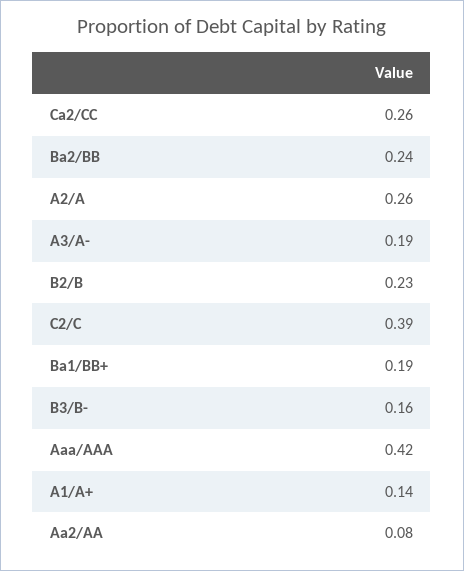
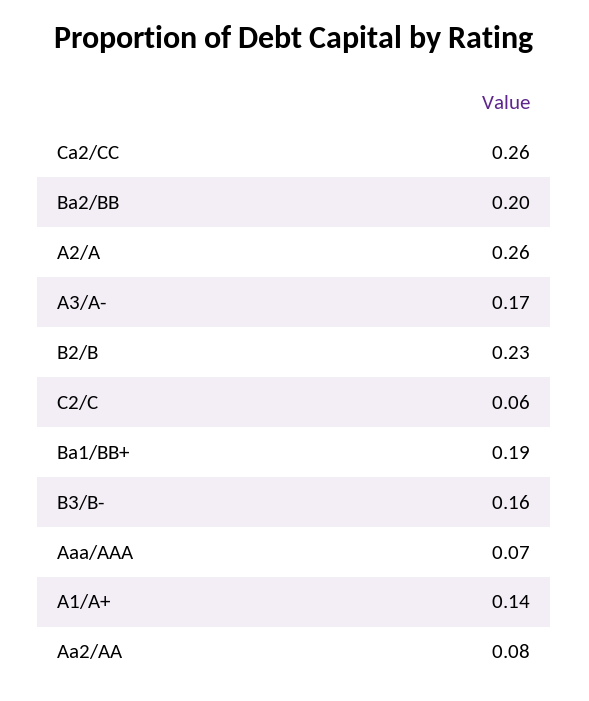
  {
    "Ca2/CC": 0.26,
-   "Ba2/BB": 0.24,
+   "Ba2/BB": 0.2,
    "A2/A": 0.26,
-   "A3/A-": 0.19,
+   "A3/A-": 0.17,
    "B2/B": 0.23,
-   "C2/C": 0.39,
+   "C2/C": 0.06,
    "Ba1/BB+": 0.19,
    "B3/B-": 0.16,
-   "Aaa/AAA": 0.42,
+   "Aaa/AAA": 0.07,
    "A1/A+": 0.14,
    "Aa2/AA": 0.08
  }

